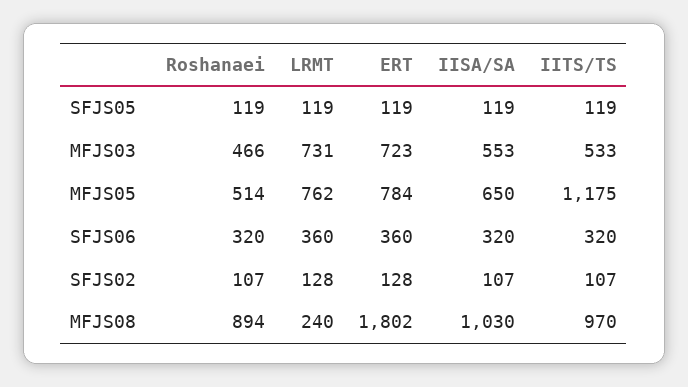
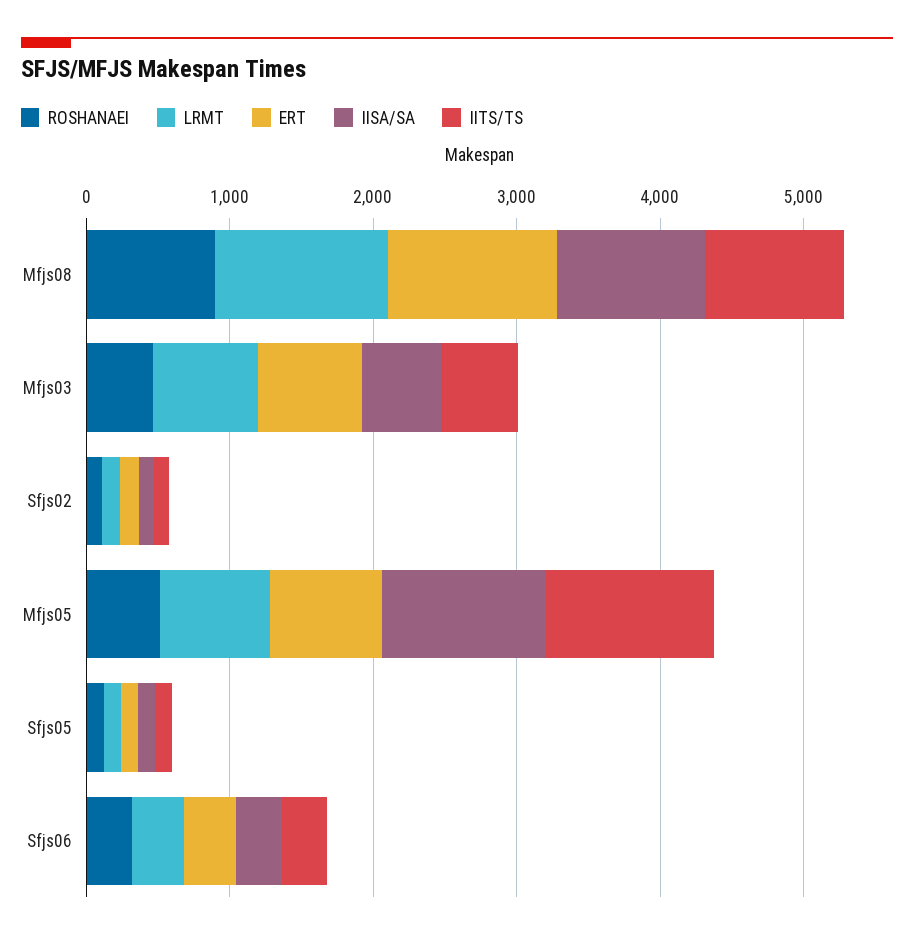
  {
    "Roshanaei": {
      "SFJS05": 119,
      "MFJS03": 466,
      "MFJS05": 514,
      "SFJS06": 320,
      "SFJS02": 107,
      "MFJS08": 894
    },
    "LRMT": {
      "SFJS05": 119,
      "MFJS03": 731,
      "MFJS05": 762,
      "SFJS06": 360,
      "SFJS02": 128,
-     "MFJS08": 240
+     "MFJS08": 1200
    },
    "ERT": {
      "SFJS05": 119,
      "MFJS03": 723,
      "MFJS05": 784,
      "SFJS06": 360,
      "SFJS02": 128,
-     "MFJS08": 1802
+     "MFJS08": 1200
    },
    "IISA/SA": {
      "SFJS05": 119,
      "MFJS03": 553,
-     "MFJS05": 650,
+     "MFJS05": 1200,
      "SFJS06": 320,
      "SFJS02": 107,
      "MFJS08": 1030
    },
    "IITS/TS": {
      "SFJS05": 119,
      "MFJS03": 533,
      "MFJS05": 1175,
      "SFJS06": 320,
      "SFJS02": 107,
      "MFJS08": 970
    }
  }

